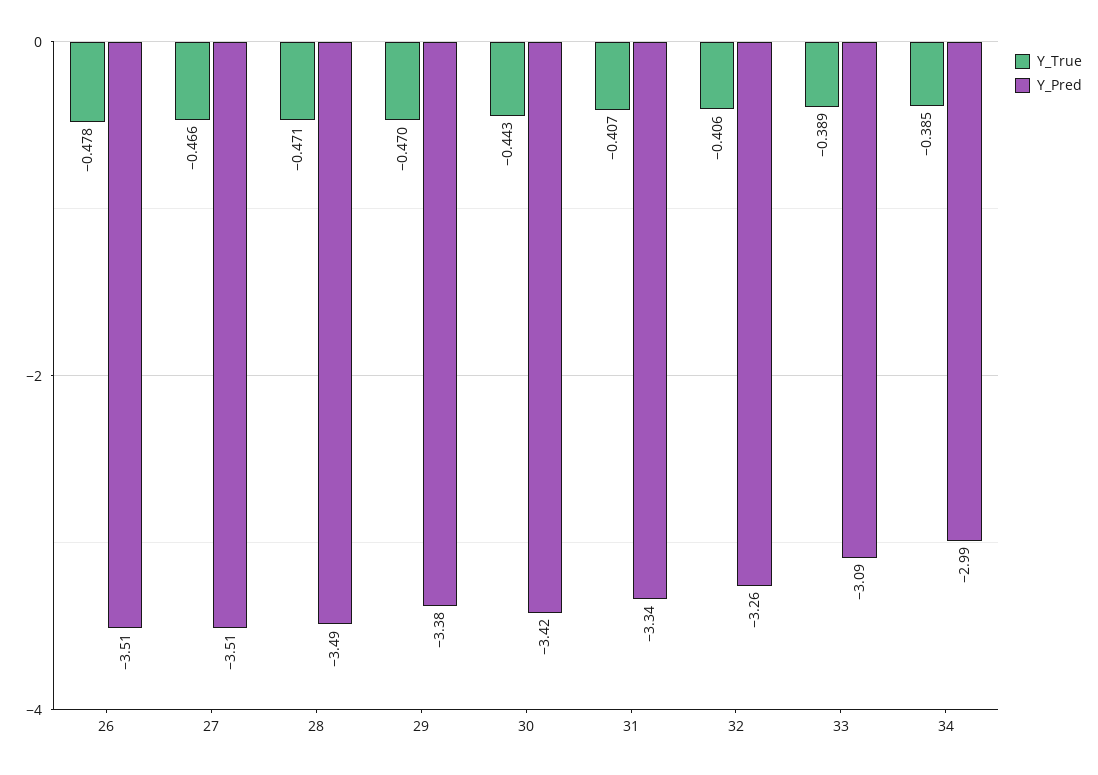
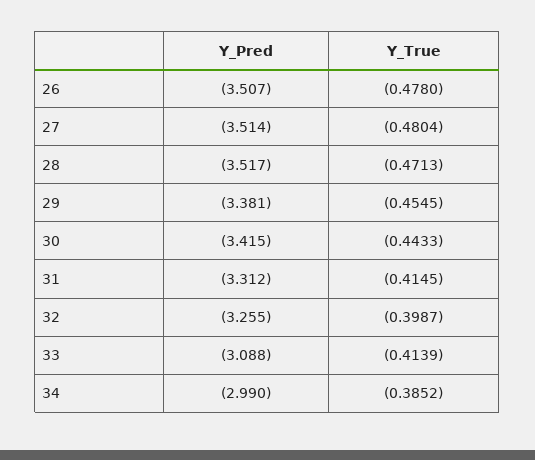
  {
    "Y_True": {
      "26": -0.478,
-     "27": -0.466,
+     "27": -0.4804,
      "28": -0.4713,
-     "29": -0.47,
+     "29": -0.4545,
      "30": -0.4433,
-     "31": -0.407,
+     "31": -0.4145,
-     "32": -0.406,
+     "32": -0.3987,
-     "33": -0.389,
+     "33": -0.4139,
      "34": -0.3852
    },
    "Y_Pred": {
      "26": -3.507,
      "27": -3.514,
-     "28": -3.49,
+     "28": -3.517,
      "29": -3.381,
      "30": -3.415,
-     "31": -3.34,
+     "31": -3.312,
      "32": -3.255,
      "33": -3.088,
      "34": -2.99
    }
  }

